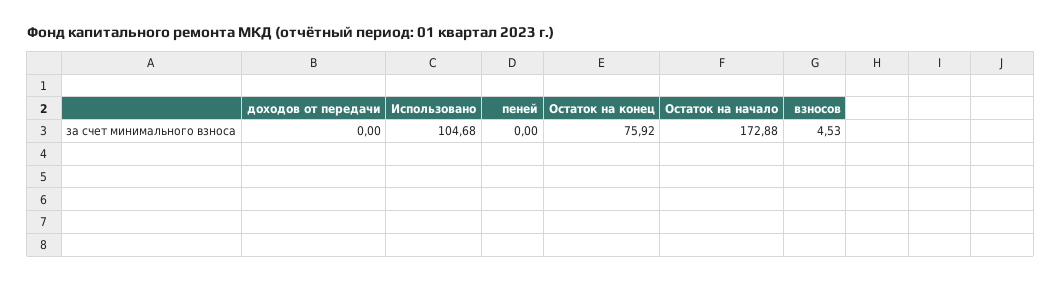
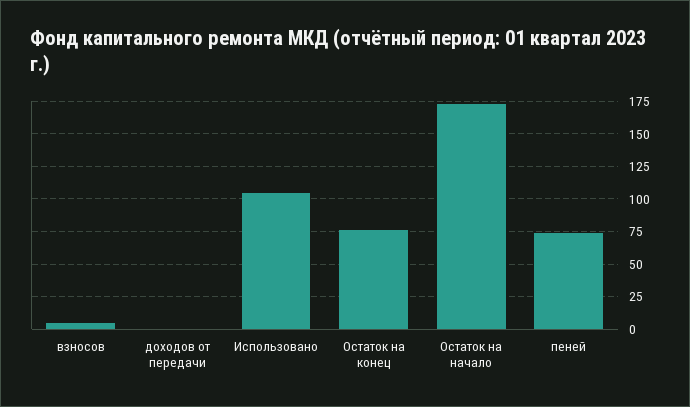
  {
    "доходов от передачи": 0,
    "Использовано": 104.68,
-   "пеней": 0,
+   "пеней": 75,
    "Остаток на конец": 75.92,
    "Остаток на начало": 172.88,
    "взносов": 4.53
  }

